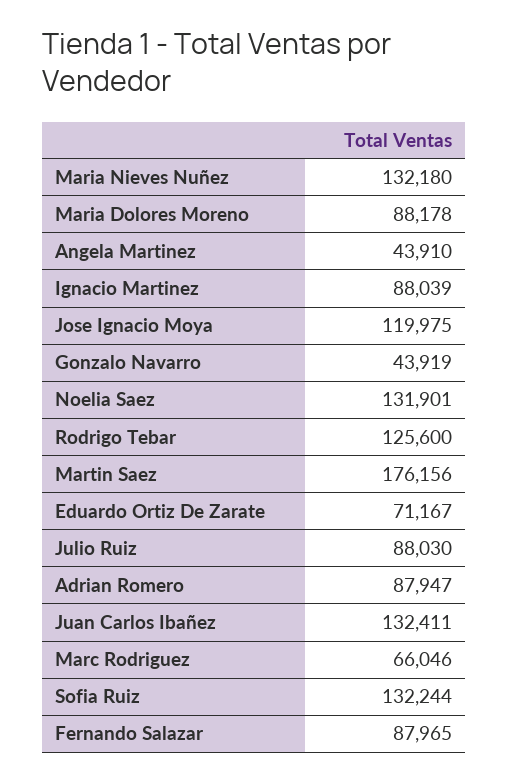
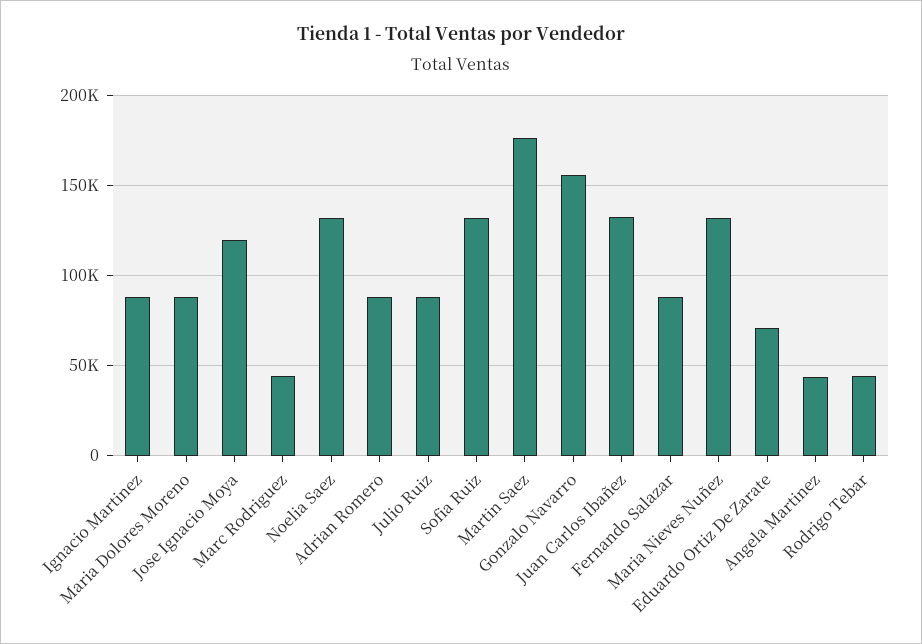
  {
    "Maria Nieves Nuñez": 132180,
    "Maria Dolores Moreno": 88178,
    "Angela Martinez": 43910,
    "Ignacio Martinez": 88039,
    "Jose Ignacio Moya": 119975,
-   "Gonzalo Navarro": 43919,
+   "Gonzalo Navarro": 155000,
    "Noelia Saez": 131901,
-   "Rodrigo Tebar": 125600,
+   "Rodrigo Tebar": 45000,
    "Martin Saez": 176156,
    "Eduardo Ortiz De Zarate": 71167,
    "Julio Ruiz": 88030,
    "Adrian Romero": 87947,
    "Juan Carlos Ibañez": 132411,
-   "Marc Rodriguez": 66046,
+   "Marc Rodriguez": 45000,
    "Sofia Ruiz": 132244,
    "Fernando Salazar": 87965
  }

